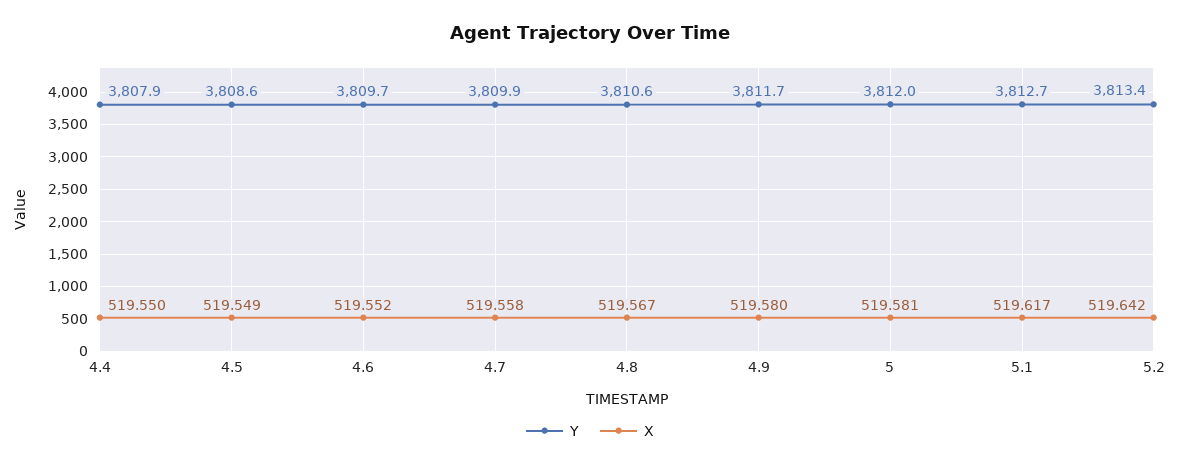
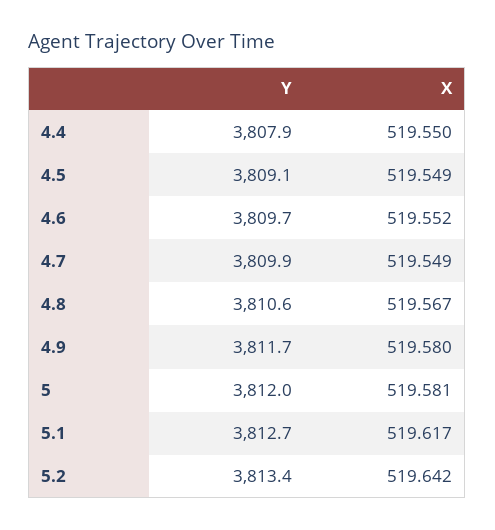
  {
    "Y": {
      "4.4": 3807.9,
-     "4.5": 3808.6,
+     "4.5": 3809.1,
      "4.6": 3809.7,
      "4.7": 3809.9,
      "4.8": 3810.6,
      "4.9": 3811.7,
      "5": 3812,
      "5.1": 3812.7,
      "5.2": 3813.4
    },
    "X": {
      "4.4": 519.55,
      "4.5": 519.549,
      "4.6": 519.552,
-     "4.7": 519.558,
+     "4.7": 519.549,
      "4.8": 519.567,
      "4.9": 519.58,
      "5": 519.581,
      "5.1": 519.617,
      "5.2": 519.642
    }
  }

